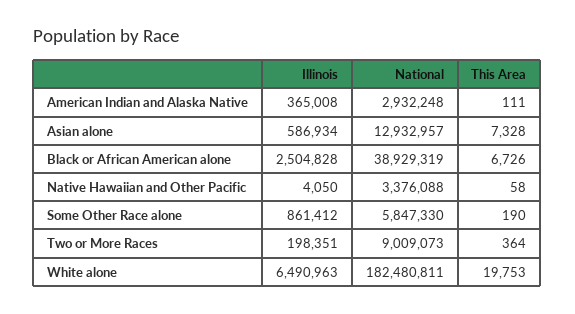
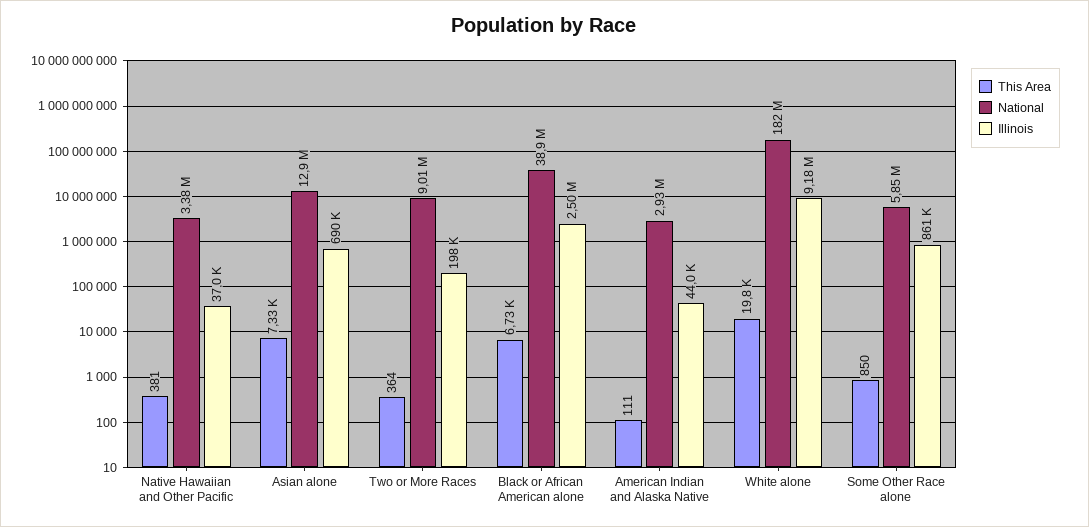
  {
    "Illinois": {
-     "American Indian and Alaska Native": 365008,
+     "American Indian and Alaska Native": 44000,
-     "Asian alone": 586934,
+     "Asian alone": 690000,
      "Black or African American alone": 2504828,
-     "Native Hawaiian and Other Pacific": 4050,
+     "Native Hawaiian and Other Pacific": 37000,
      "Some Other Race alone": 861412,
      "Two or More Races": 198351,
-     "White alone": 6490963
+     "White alone": 9180000
    },
    "National": {
      "American Indian and Alaska Native": 2932248,
      "Asian alone": 12932957,
      "Black or African American alone": 38929319,
      "Native Hawaiian and Other Pacific": 3376088,
      "Some Other Race alone": 5847330,
      "Two or More Races": 9009073,
      "White alone": 182480811
    },
    "This Area": {
      "American Indian and Alaska Native": 111,
      "Asian alone": 7328,
      "Black or African American alone": 6726,
-     "Native Hawaiian and Other Pacific": 58,
+     "Native Hawaiian and Other Pacific": 381,
-     "Some Other Race alone": 190,
+     "Some Other Race alone": 850,
      "Two or More Races": 364,
      "White alone": 19753
    }
  }

